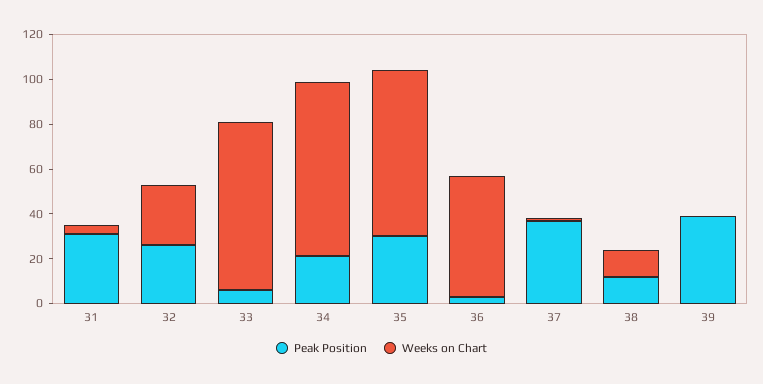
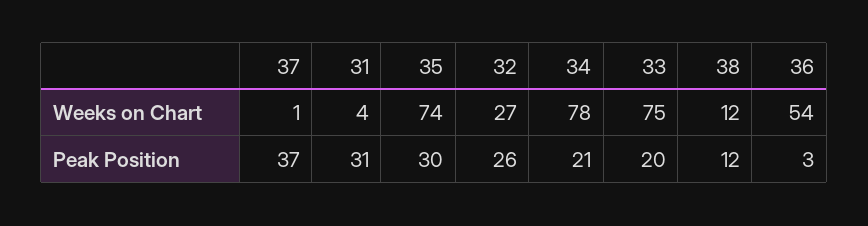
  {
    "Peak Position": {
      "31": 31,
      "32": 26,
-     "33": 5,
+     "33": 20,
      "34": 21,
      "35": 30,
      "36": 3,
      "37": 37,
-     "38": 12,
+     "38": 12
-     "39": 40
    },
    "Weeks on Chart": {
      "31": 4,
      "32": 27,
      "33": 75,
      "34": 78,
      "35": 74,
      "36": 54,
      "37": 1,
-     "38": 12,
+     "38": 12
-     "39": 0
    }
  }

